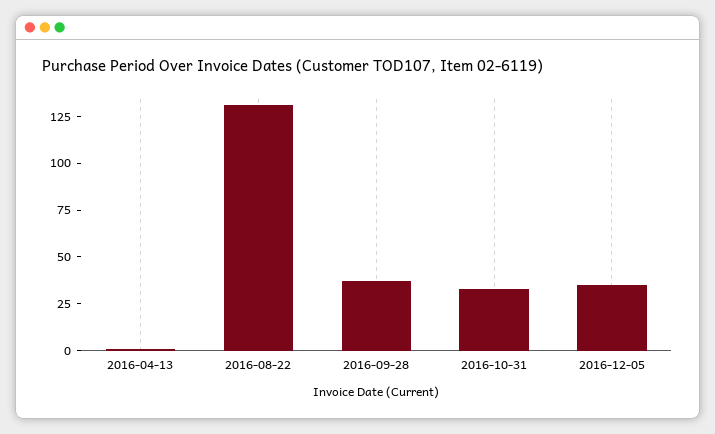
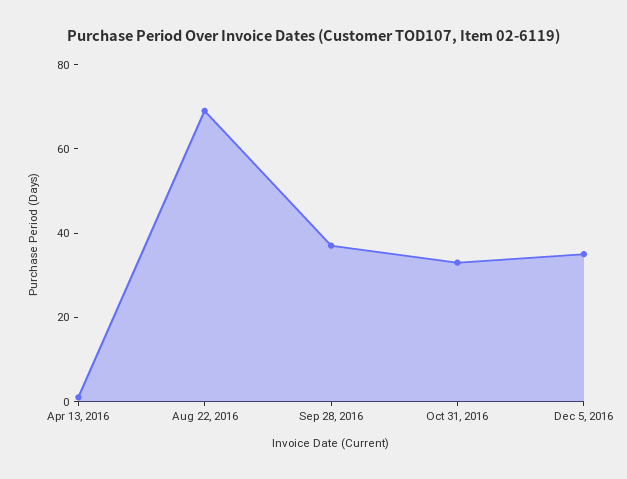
  {
    "2016-04-13": 0,
-   "2016-08-22": 130,
+   "2016-08-22": 70,
    "2016-09-28": 35,
    "2016-10-31": 35,
    "2016-12-05": 35
  }

